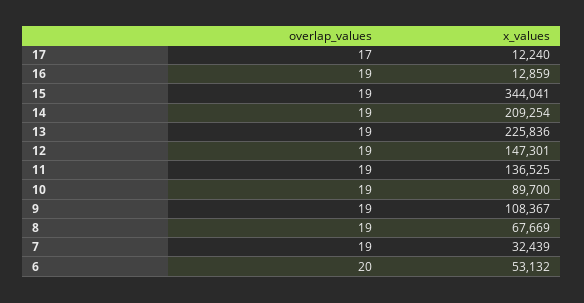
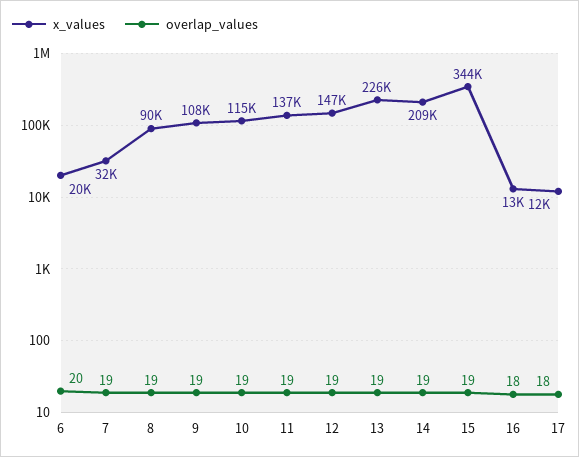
  {
    "overlap_values": {
-     "17": 17,
+     "17": 18,
-     "16": 19,
+     "16": 18,
      "15": 19,
      "14": 19,
      "13": 19,
      "12": 19,
      "11": 19,
      "10": 19,
      "9": 19,
      "8": 19,
      "7": 19,
      "6": 20
    },
    "x_values": {
      "17": 12240,
      "16": 12859,
      "15": 344041,
      "14": 209254,
      "13": 225836,
      "12": 147301,
      "11": 136525,
-     "10": 89700,
+     "10": 115000,
      "9": 108367,
-     "8": 67669,
+     "8": 90000,
      "7": 32439,
-     "6": 53132
+     "6": 20000
    }
  }

